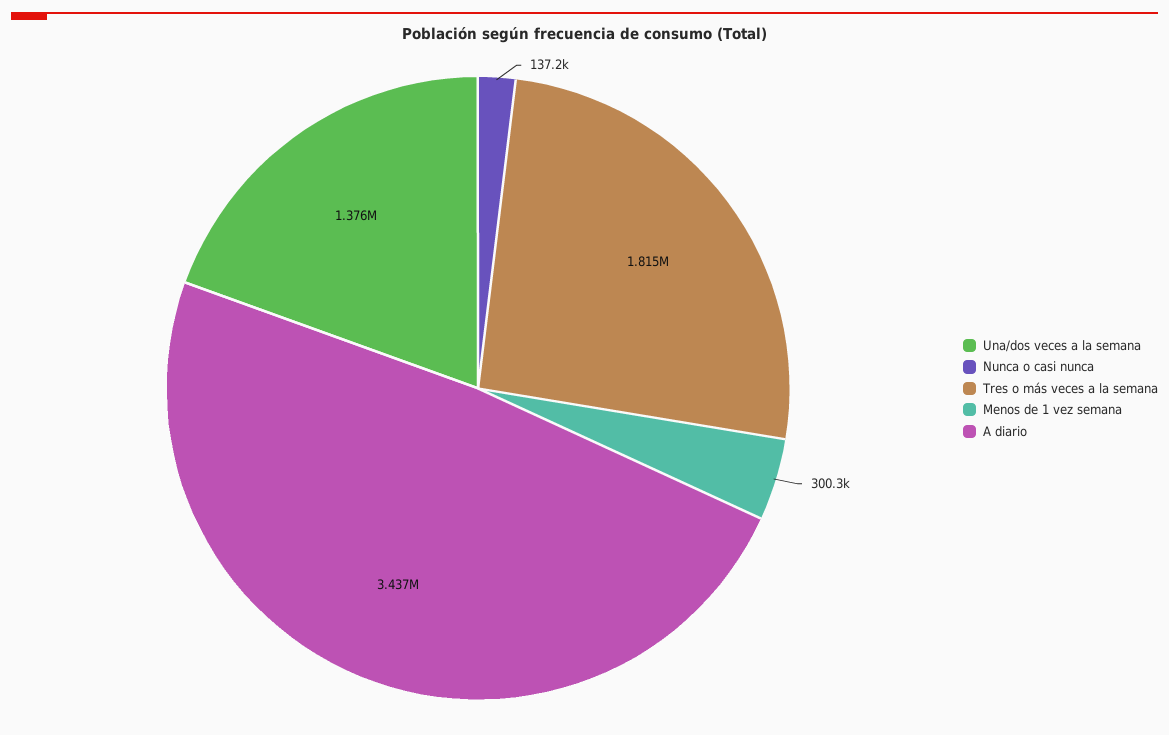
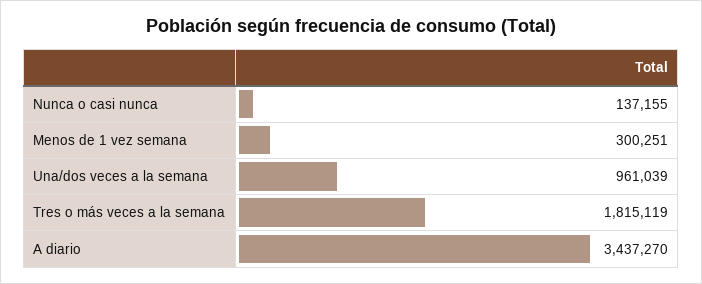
  {
-   "Una/dos veces a la semana": 1376000,
+   "Una/dos veces a la semana": 961039,
    "Nunca o casi nunca": 137155,
    "Tres o más veces a la semana": 1815119,
    "Menos de 1 vez semana": 300251,
    "A diario": 3437270
  }

